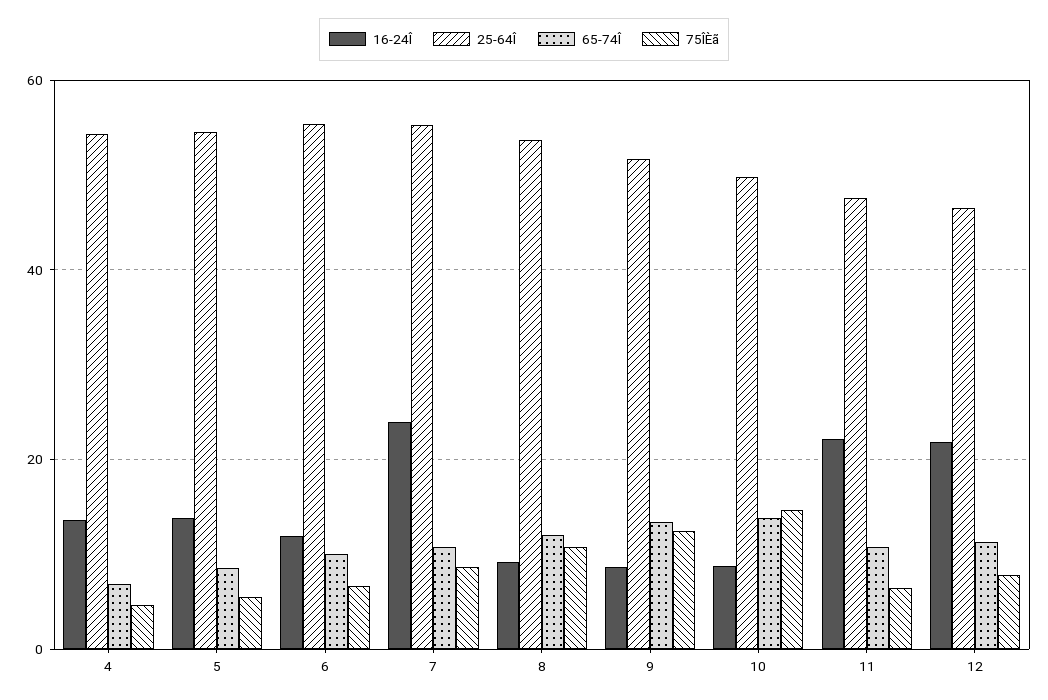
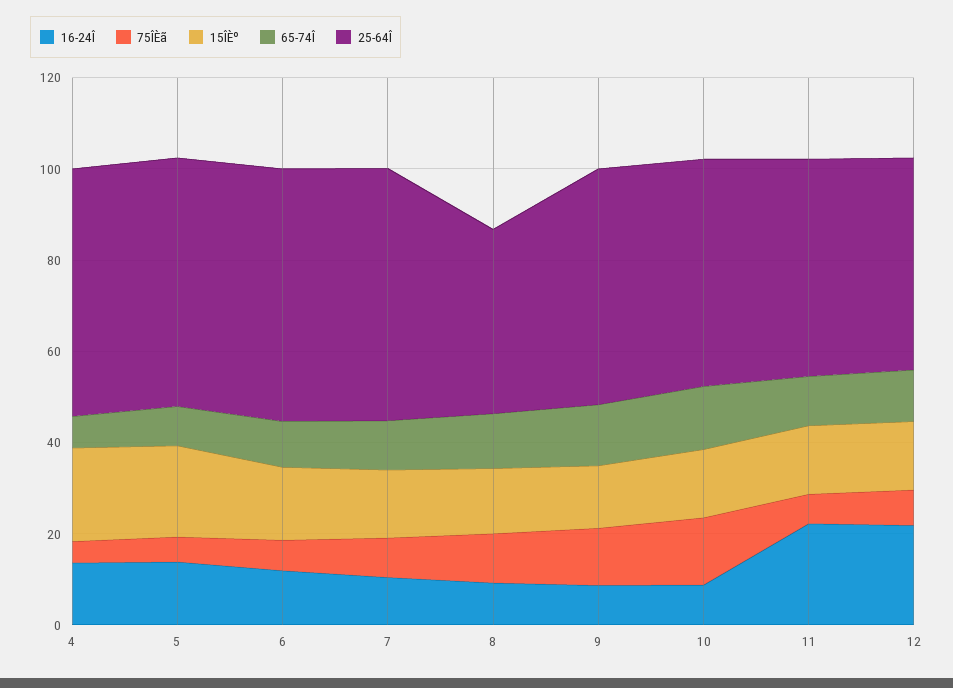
  {
    "16-24Î": {
      "4": 14,
      "5": 14,
      "6": 12,
-     "7": 24,
+     "7": 10,
      "8": 10,
      "9": 8,
      "10": 8,
      "11": 22,
      "12": 22
    },
    "25-64Î": {
      "4": 54,
      "5": 54,
      "6": 56,
      "7": 56,
-     "8": 54,
+     "8": 40,
      "9": 52,
      "10": 50,
      "11": 48,
      "12": 46
    },
    "65-74Î": {
      "4": 6,
      "5": 8,
      "6": 10,
      "7": 10,
      "8": 12,
      "9": 14,
      "10": 14,
      "11": 10,
      "12": 12
    },
    "75ÎÈã": {
      "4": 4,
      "5": 6,
      "6": 6,
      "7": 8,
      "8": 10,
      "9": 12,
      "10": 14,
      "11": 6,
      "12": 8
-   }
+   },
+   "15ÎÈº": {
+     "4": 20,
+     "5": 20,
+     "6": 15,
+     "7": 15,
+     "8": 15,
+     "9": 15,
+     "10": 15,
+     "11": 15,
+     "12": 15
+   }
  }

